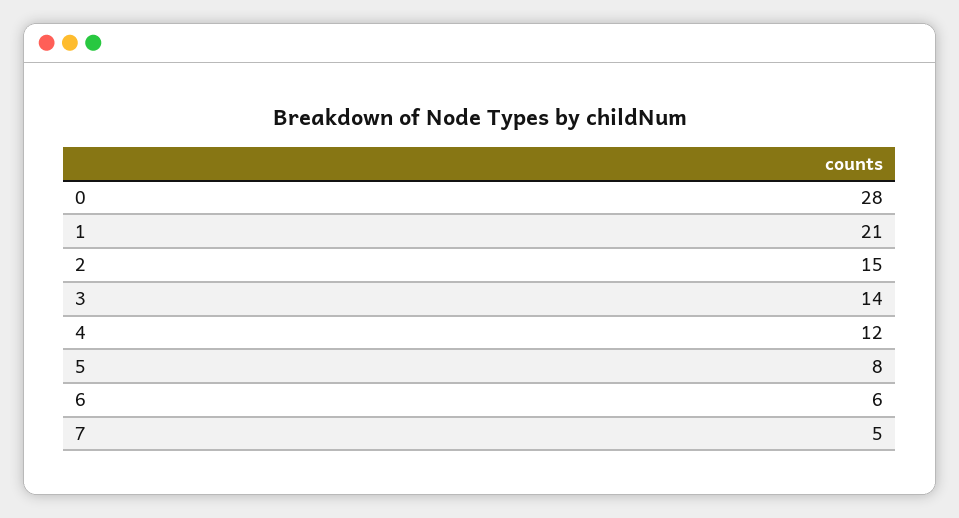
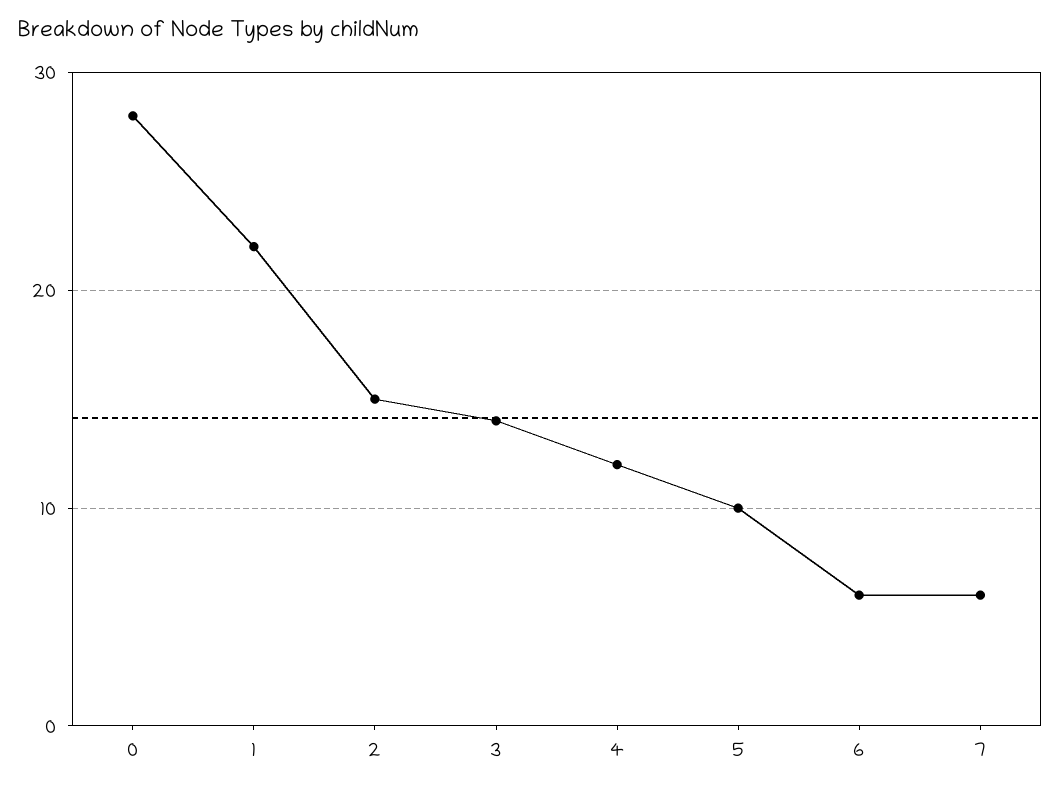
  {
    "0": 28,
-   "1": 21,
+   "1": 22,
    "2": 15,
    "3": 14,
    "4": 12,
-   "5": 8,
+   "5": 10,
    "6": 6,
-   "7": 5
+   "7": 6
  }

